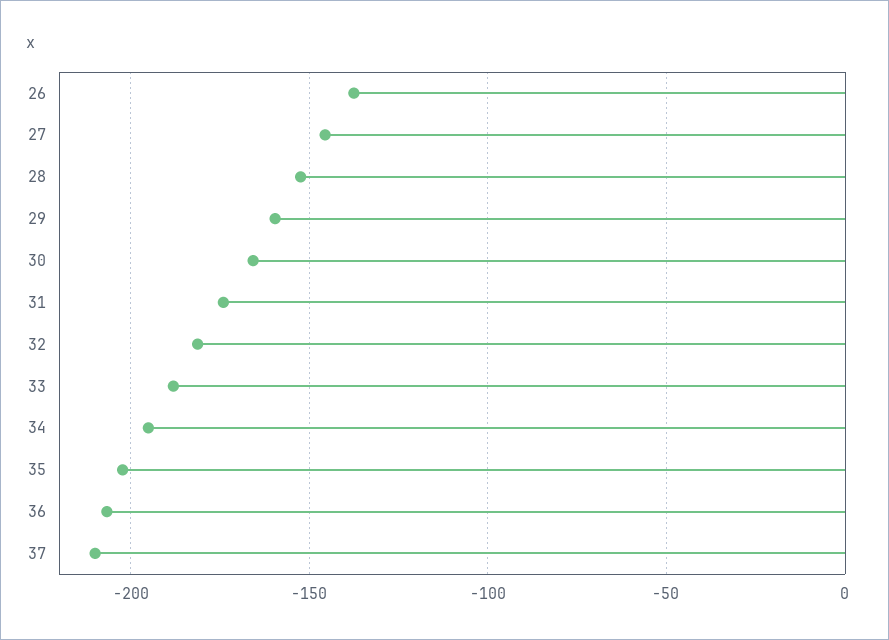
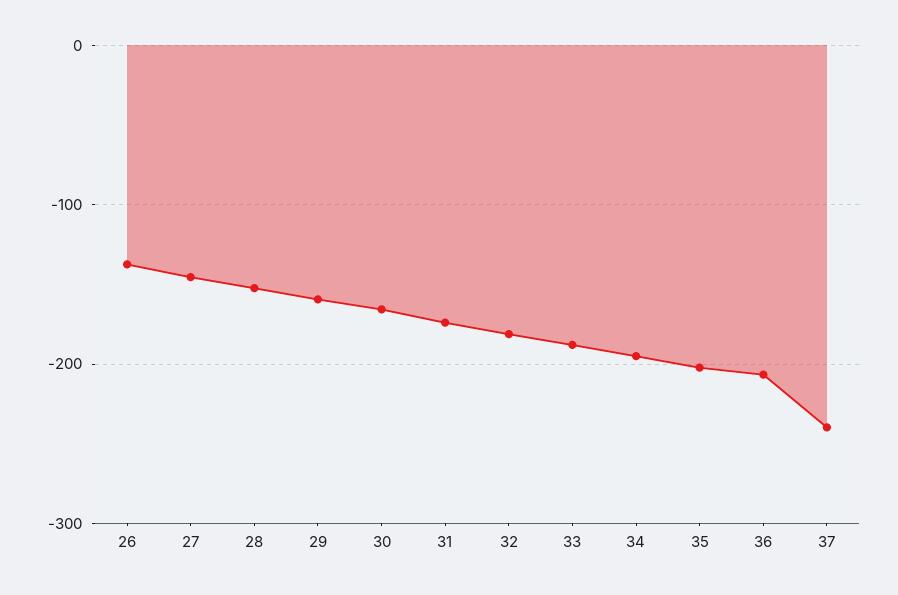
  {
    "26": -140,
    "27": -145,
    "28": -150,
    "29": -160,
    "30": -165,
    "31": -175,
    "32": -180,
    "33": -190,
    "34": -195,
    "35": -200,
    "36": -205,
-   "37": -210
+   "37": -240
  }

